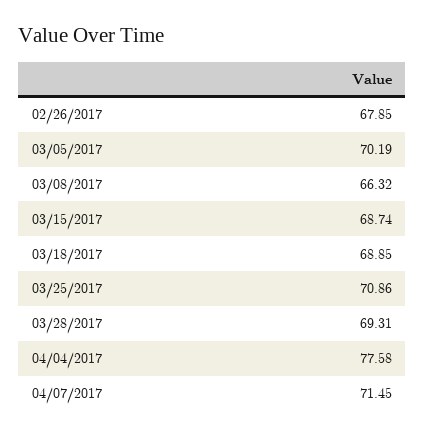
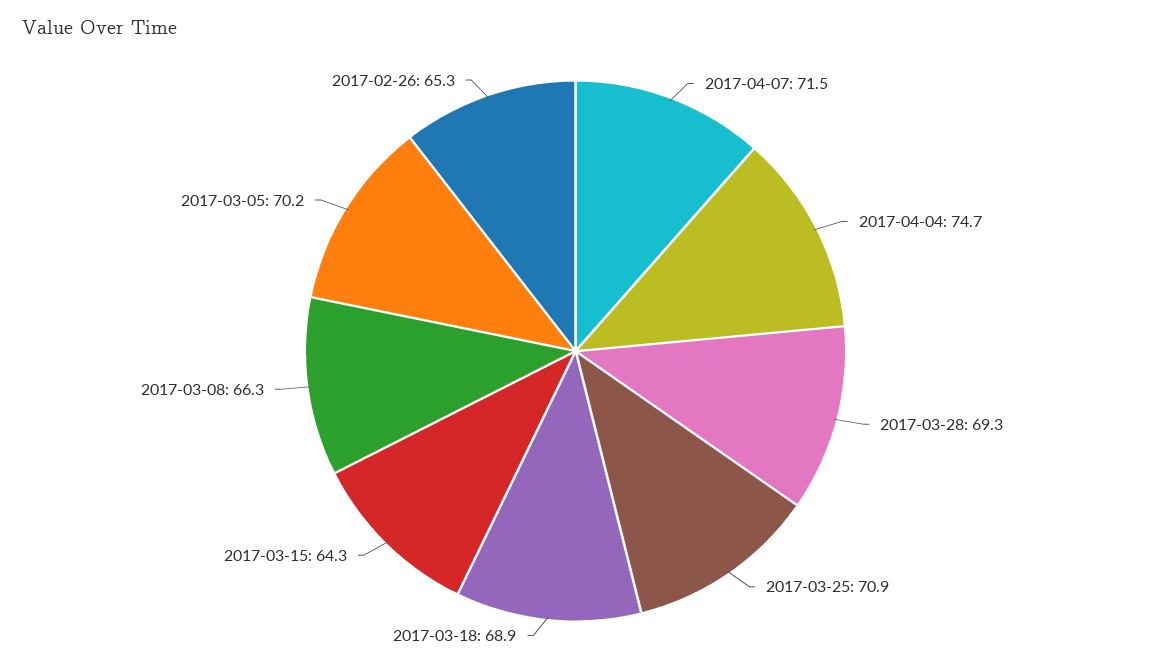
  {
-   "02/26/2017": 67.85,
+   "02/26/2017": 65.3,
    "03/05/2017": 70.19,
    "03/08/2017": 66.32,
-   "03/15/2017": 68.74,
+   "03/15/2017": 64.3,
    "03/18/2017": 68.85,
    "03/25/2017": 70.86,
    "03/28/2017": 69.31,
-   "04/04/2017": 77.58,
+   "04/04/2017": 74.7,
    "04/07/2017": 71.45
  }

